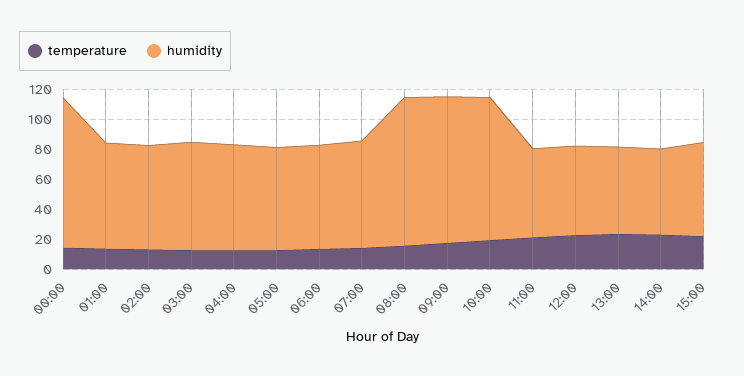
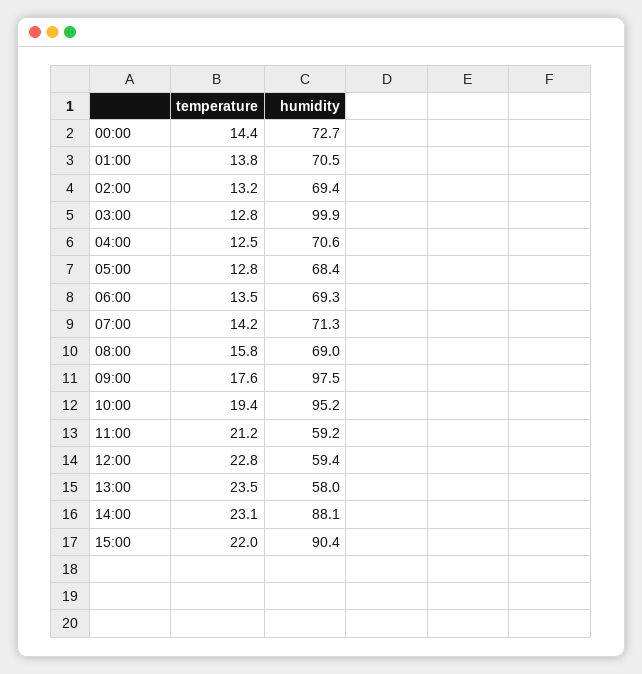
  {
    "temperature": {
      "00:00": 14.4,
      "01:00": 13.8,
      "02:00": 13.2,
      "03:00": 12.8,
      "04:00": 12.5,
      "05:00": 12.8,
      "06:00": 13.5,
      "07:00": 14.2,
      "08:00": 15.8,
      "09:00": 17.6,
      "10:00": 19.4,
      "11:00": 21.2,
      "12:00": 22.8,
      "13:00": 23.5,
      "14:00": 23.1,
      "15:00": 22
    },
    "humidity": {
-     "00:00": 100,
+     "00:00": 72.7,
      "01:00": 70.5,
      "02:00": 69.4,
-     "03:00": 70,
+     "03:00": 99.9,
      "04:00": 70.6,
      "05:00": 68.4,
      "06:00": 69.3,
      "07:00": 71.3,
-     "08:00": 100,
+     "08:00": 69,
      "09:00": 97.5,
      "10:00": 95.2,
      "11:00": 59.2,
      "12:00": 59.4,
      "13:00": 58,
-     "14:00": 60,
+     "14:00": 88.1,
-     "15:00": 60
+     "15:00": 90.4
    }
  }

